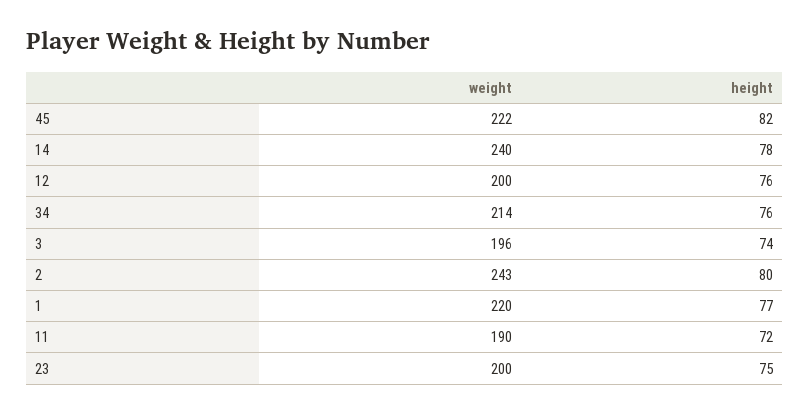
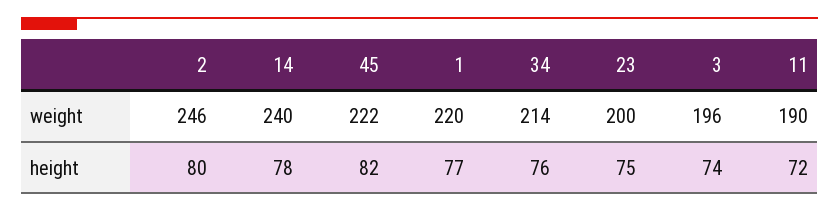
  {
    "weight": {
      "45": 222,
      "14": 240,
-     "12": 200,
      "34": 214,
      "3": 196,
-     "2": 243,
+     "2": 246,
      "1": 220,
      "11": 190,
      "23": 200
    },
    "height": {
      "45": 82,
      "14": 78,
-     "12": 76,
      "34": 76,
      "3": 74,
      "2": 80,
      "1": 77,
      "11": 72,
      "23": 75
    }
  }

